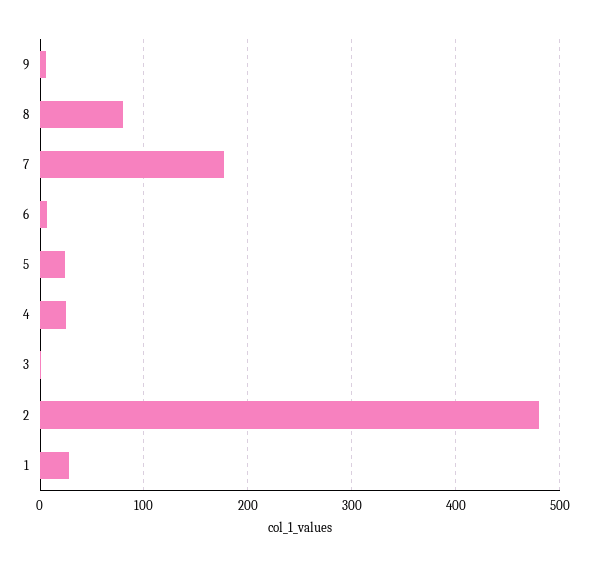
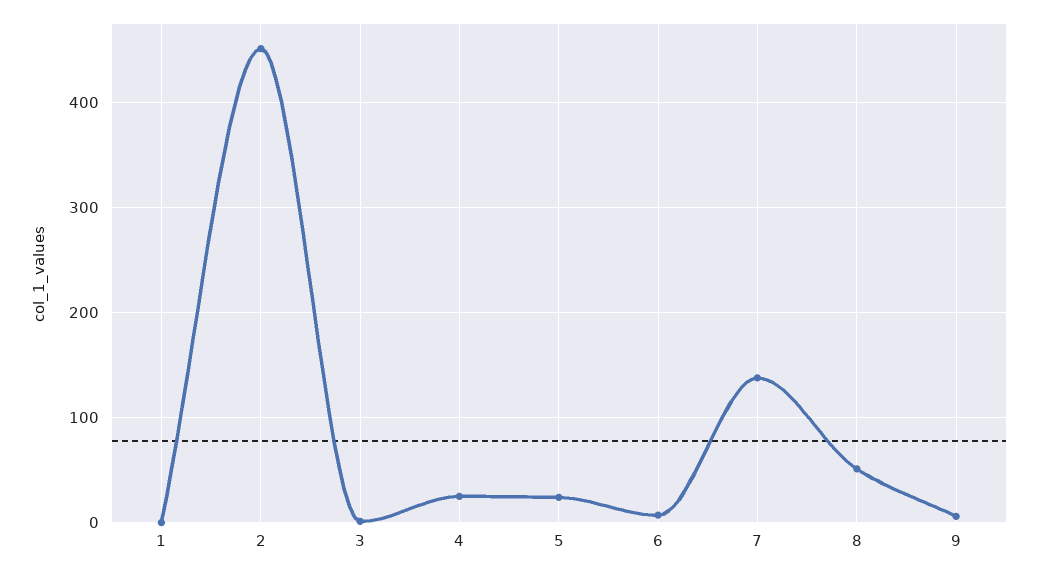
  {
    "9": 10,
-   "8": 80,
+   "8": 50,
-   "7": 180,
+   "7": 140,
    "6": 10,
    "5": 20,
    "4": 20,
    "3": 0,
-   "2": 480,
+   "2": 450,
-   "1": 30
+   "1": 0
  }

